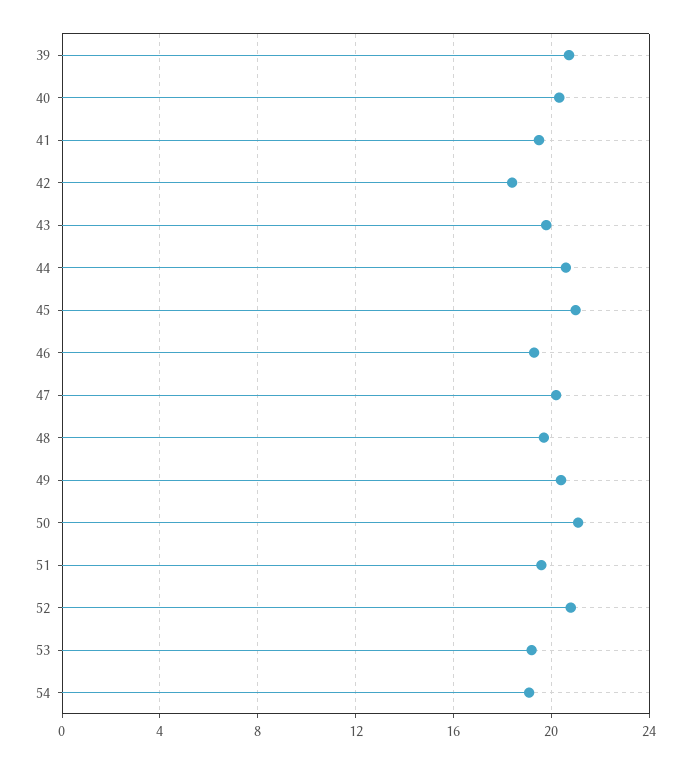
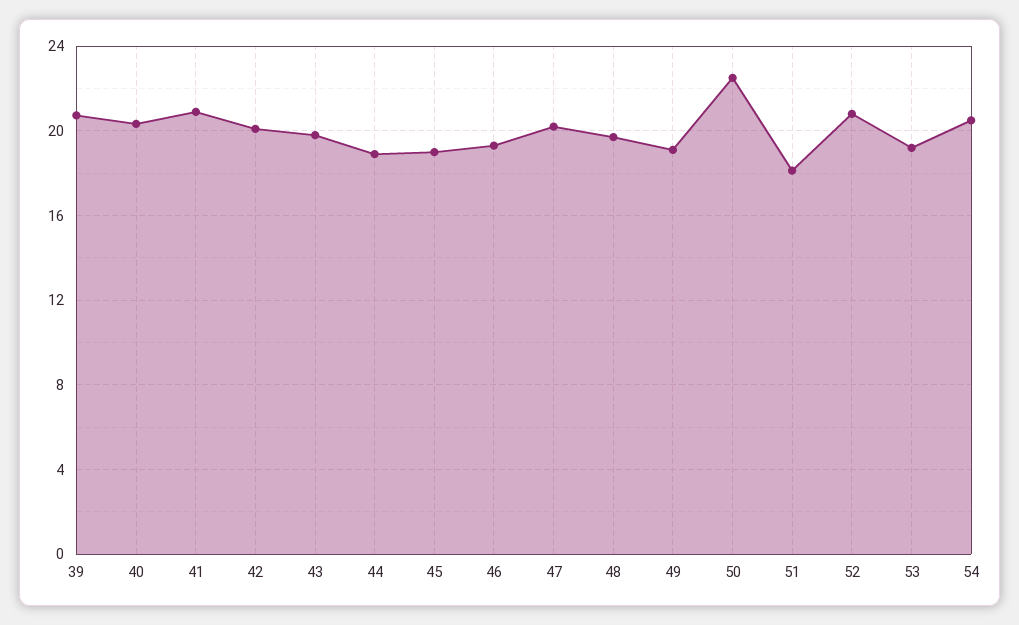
  {
    "39": 20.5,
    "40": 20.5,
-   "41": 19.5,
+   "41": 21,
-   "42": 18.5,
+   "42": 20,
    "43": 20,
-   "44": 20.5,
+   "44": 19,
-   "45": 21,
+   "45": 19,
    "46": 19.5,
    "47": 20,
    "48": 19.5,
-   "49": 20.5,
+   "49": 19,
-   "50": 21,
+   "50": 22.5,
-   "51": 19.5,
+   "51": 18,
    "52": 21,
    "53": 19,
-   "54": 19
+   "54": 20.5
  }

